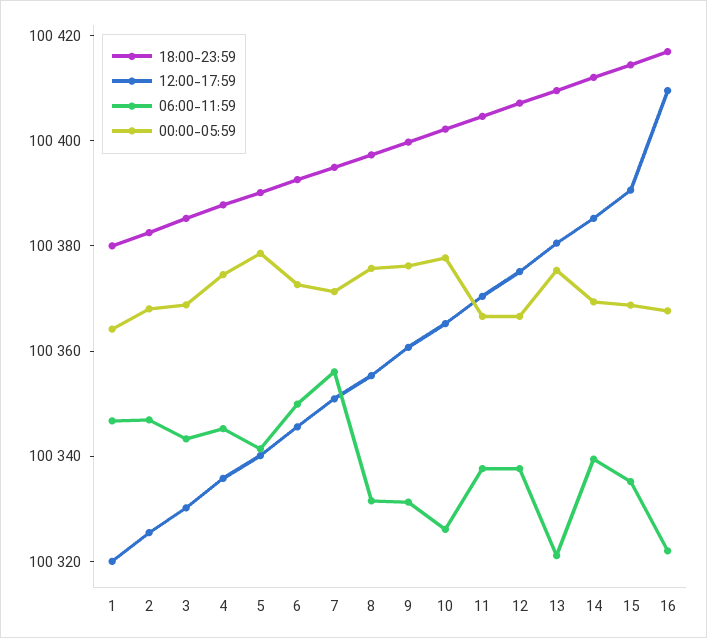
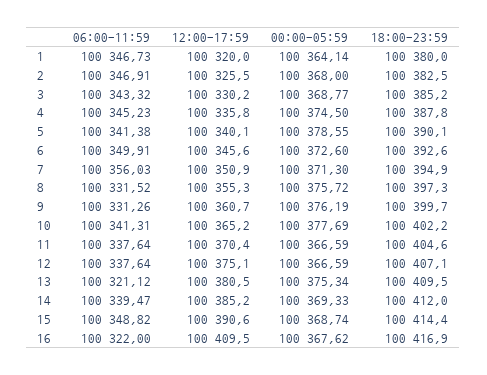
  {
    "18:00-23:59": {
      "1": 100380,
      "2": 100382.5,
      "3": 100385.2,
      "4": 100387.8,
      "5": 100390.1,
      "6": 100392.6,
      "7": 100394.9,
      "8": 100397.3,
      "9": 100399.7,
      "10": 100402.2,
      "11": 100404.6,
      "12": 100407.1,
      "13": 100409.5,
      "14": 100412,
      "15": 100414.4,
      "16": 100416.9
    },
    "12:00-17:59": {
      "1": 100320,
      "2": 100325.5,
      "3": 100330.2,
      "4": 100335.8,
      "5": 100340.1,
      "6": 100345.6,
      "7": 100350.9,
      "8": 100355.3,
      "9": 100360.7,
      "10": 100365.2,
      "11": 100370.4,
      "12": 100375.1,
      "13": 100380.5,
      "14": 100385.2,
      "15": 100390.6,
      "16": 100409.5
    },
    "06:00-11:59": {
      "1": 100346.73,
      "2": 100346.91,
      "3": 100343.32,
      "4": 100345.23,
      "5": 100341.38,
      "6": 100349.91,
      "7": 100356.03,
      "8": 100331.52,
      "9": 100331.26,
-     "10": 100325,
+     "10": 100341.31,
      "11": 100337.64,
      "12": 100337.64,
      "13": 100321.12,
      "14": 100339.47,
-     "15": 100335,
+     "15": 100348.82,
      "16": 100322
    },
    "00:00-05:59": {
      "1": 100364.14,
      "2": 100368,
      "3": 100368.77,
      "4": 100374.5,
      "5": 100378.55,
      "6": 100372.6,
      "7": 100371.3,
      "8": 100375.72,
      "9": 100376.19,
      "10": 100377.69,
      "11": 100366.59,
      "12": 100366.59,
      "13": 100375.34,
      "14": 100369.33,
      "15": 100368.74,
      "16": 100367.62
    }
  }

